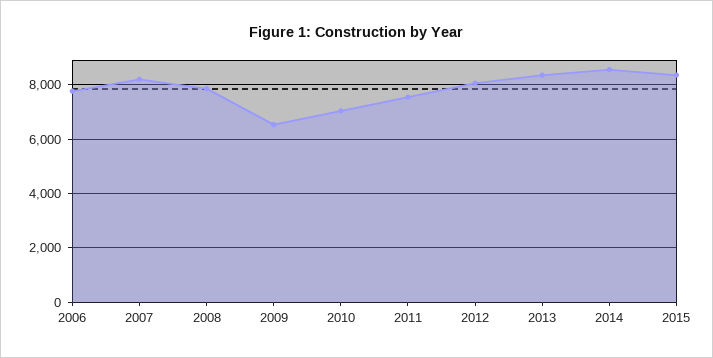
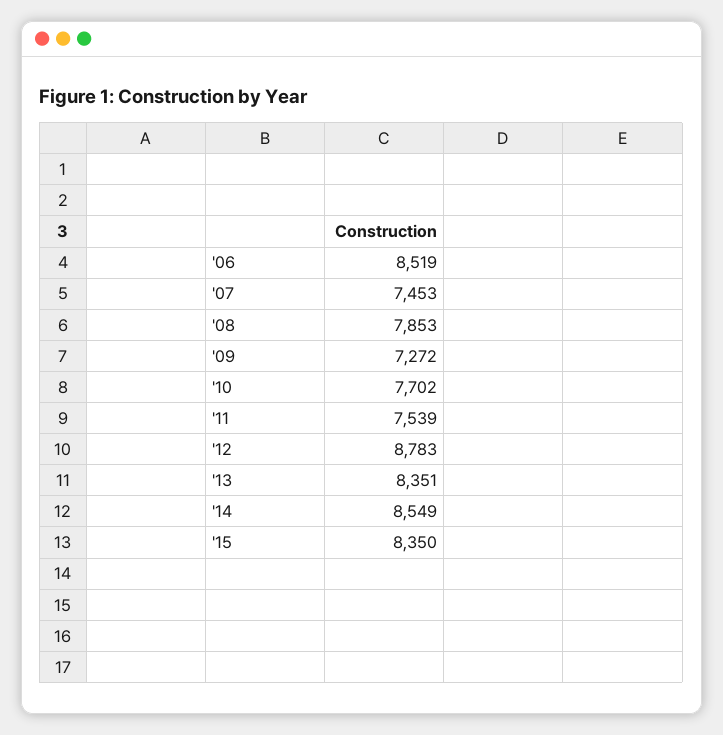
  {
-   "2006": 7750,
+   "2006": 8519,
-   "2007": 8250,
+   "2007": 7453,
    "2008": 7853,
-   "2009": 6500,
+   "2009": 7272,
-   "2010": 7000,
+   "2010": 7702,
    "2011": 7539,
-   "2012": 8000,
+   "2012": 8783,
    "2013": 8351,
    "2014": 8549,
    "2015": 8350
  }

